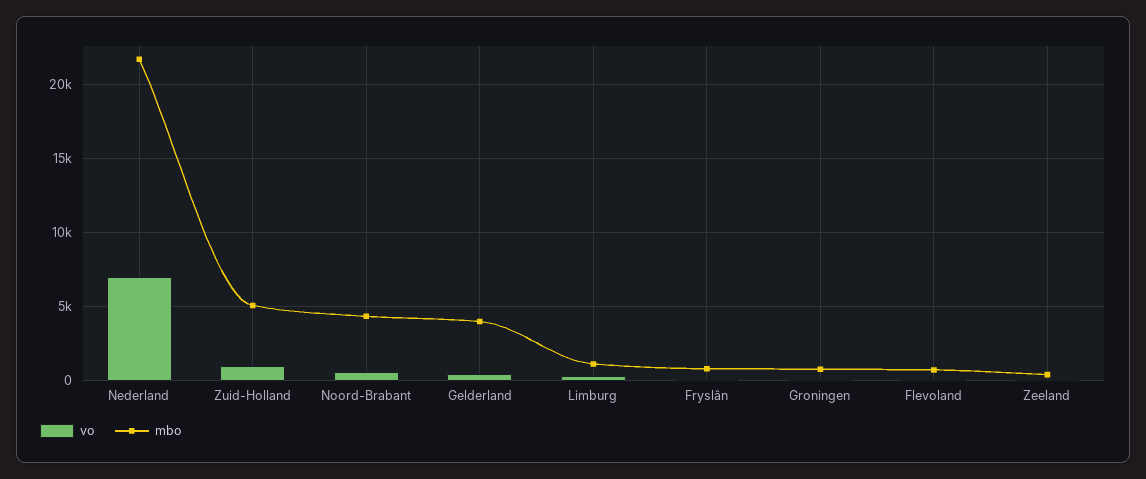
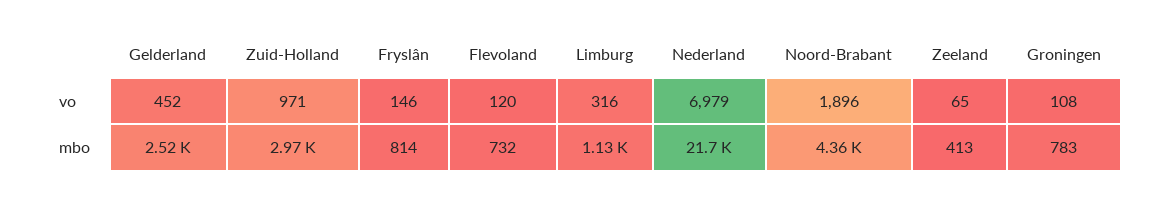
  {
    "vo": {
      "Nederland": 6979,
      "Zuid-Holland": 971,
-     "Noord-Brabant": 500,
+     "Noord-Brabant": 1896,
      "Gelderland": 452,
      "Limburg": 316,
      "Fryslân": 146,
      "Groningen": 108,
      "Flevoland": 120,
      "Zeeland": 65
    },
    "mbo": {
      "Nederland": 21700,
-     "Zuid-Holland": 5000,
+     "Zuid-Holland": 2970,
      "Noord-Brabant": 4360,
-     "Gelderland": 4000,
+     "Gelderland": 2520,
      "Limburg": 1130,
      "Fryslân": 814,
      "Groningen": 783,
      "Flevoland": 732,
      "Zeeland": 413
    }
  }

